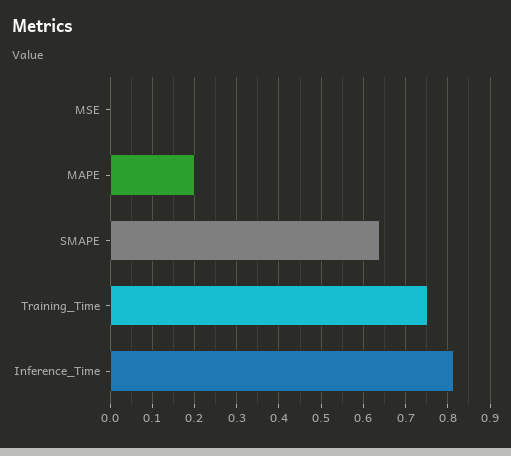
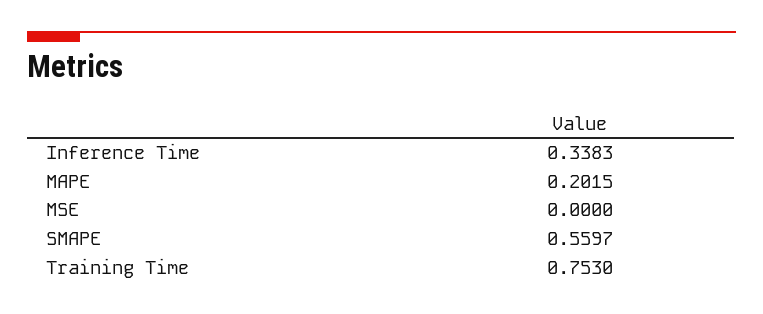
  {
    "MSE": 0,
    "MAPE": 0.2015,
-   "SMAPE": 0.64,
+   "SMAPE": 0.5597,
    "Training_Time": 0.753,
-   "Inference_Time": 0.82
+   "Inference_Time": 0.3383
  }

